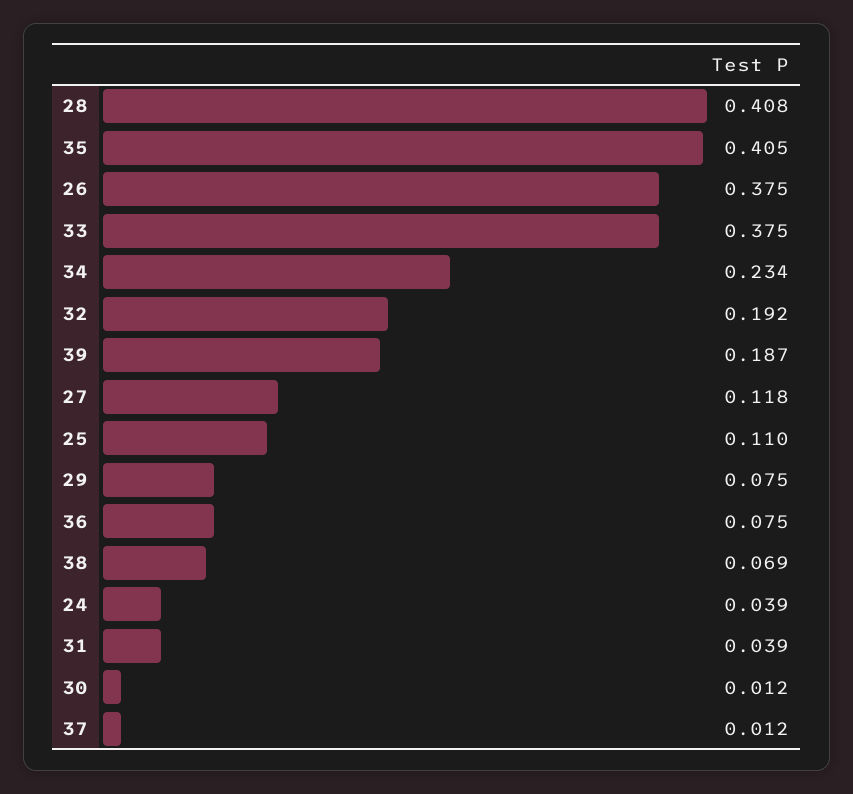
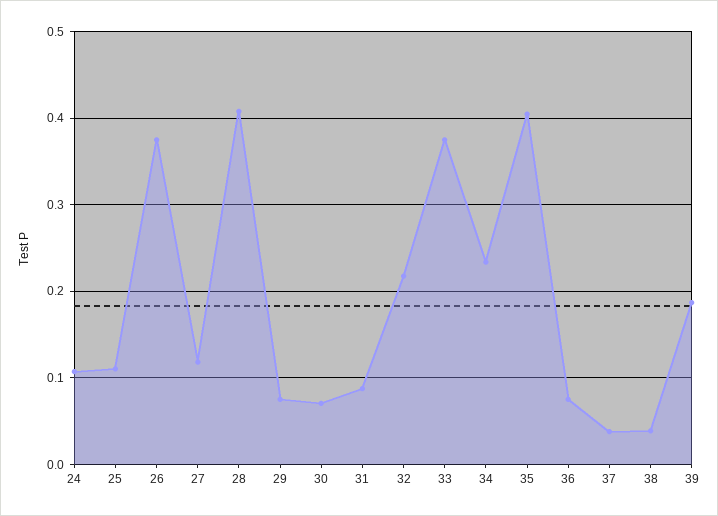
  {
    "28": 0.408,
    "35": 0.405,
    "26": 0.375,
    "33": 0.375,
    "34": 0.234,
-   "32": 0.192,
+   "32": 0.22,
    "39": 0.187,
    "27": 0.118,
    "25": 0.11,
    "29": 0.075,
    "36": 0.075,
-   "38": 0.069,
+   "38": 0.04,
-   "24": 0.039,
+   "24": 0.11,
-   "31": 0.039,
+   "31": 0.09,
-   "30": 0.012,
+   "30": 0.07,
-   "37": 0.012
+   "37": 0.04
  }

